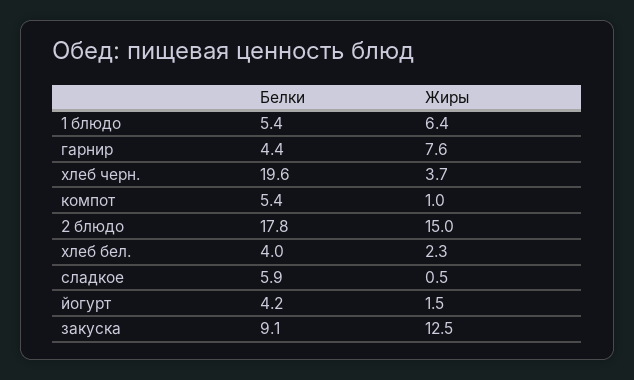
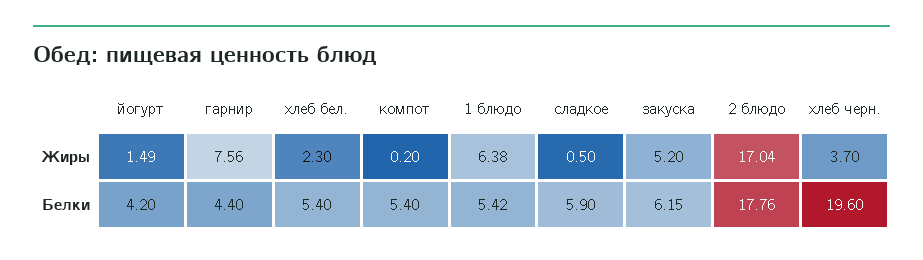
  {
    "Белки": {
      "1 блюдо": 5.42,
      "гарнир": 4.4,
      "хлеб черн.": 19.6,
      "компот": 5.4,
      "2 блюдо": 17.76,
-     "хлеб бел.": 4,
+     "хлеб бел.": 5.4,
      "сладкое": 5.9,
      "йогурт": 4.2,
-     "закуска": 9.1
+     "закуска": 6.15
    },
    "Жиры": {
      "1 блюдо": 6.38,
      "гарнир": 7.56,
      "хлеб черн.": 3.7,
-     "компот": 1,
+     "компот": 0.2,
-     "2 блюдо": 15,
+     "2 блюдо": 17.04,
      "хлеб бел.": 2.3,
      "сладкое": 0.5,
      "йогурт": 1.49,
-     "закуска": 12.5
+     "закуска": 5.2
    }
  }

